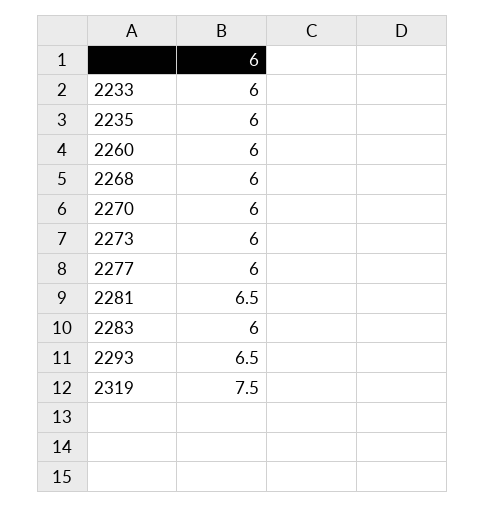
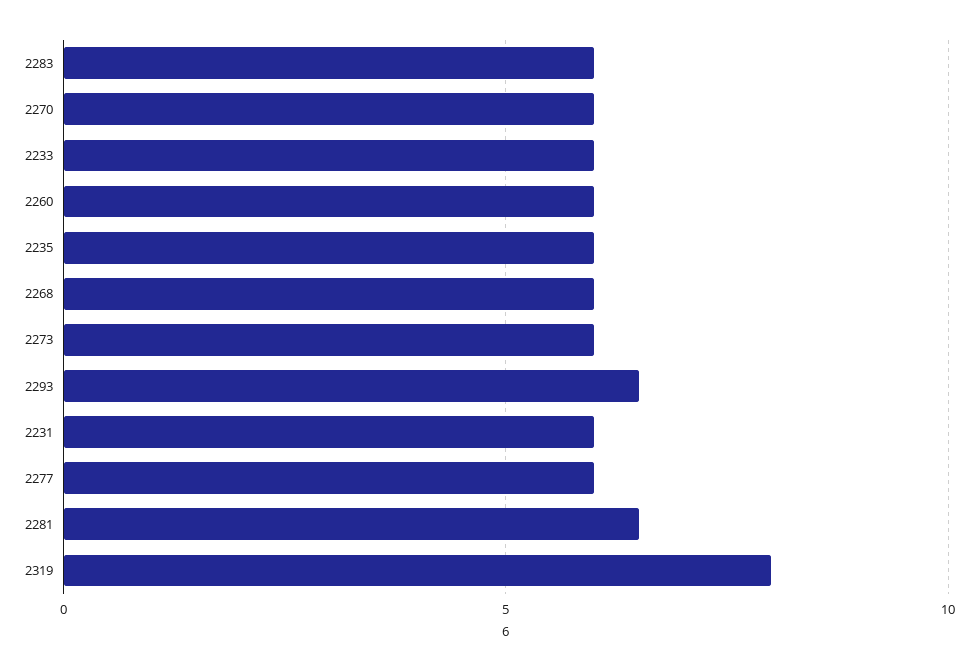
  {
    "2233": 6,
    "2235": 6,
    "2260": 6,
    "2268": 6,
    "2270": 6,
    "2273": 6,
    "2277": 6,
    "2281": 6.5,
    "2283": 6,
    "2293": 6.5,
-   "2319": 7.5
+   "2319": 8,
+   "2231": 6
  }

